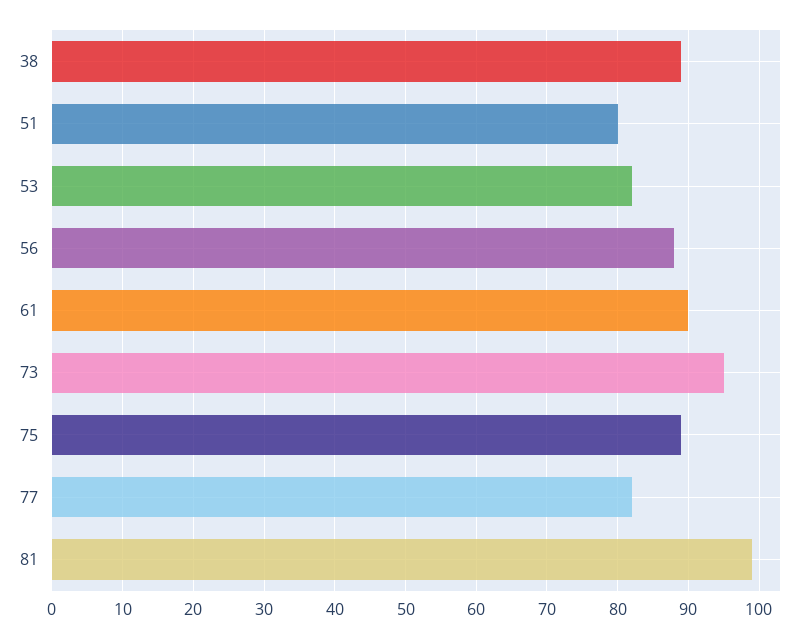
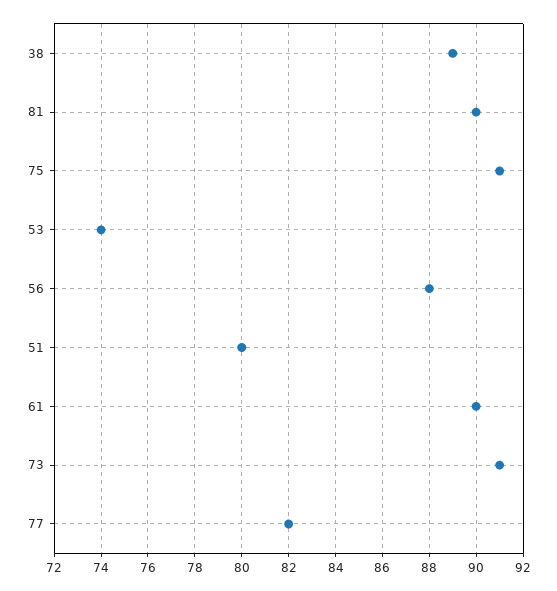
  {
    "38": 89,
    "51": 80,
-   "53": 82,
+   "53": 74,
    "56": 88,
    "61": 90,
-   "73": 95,
+   "73": 91,
-   "75": 89,
+   "75": 91,
    "77": 82,
-   "81": 99
+   "81": 90
  }

